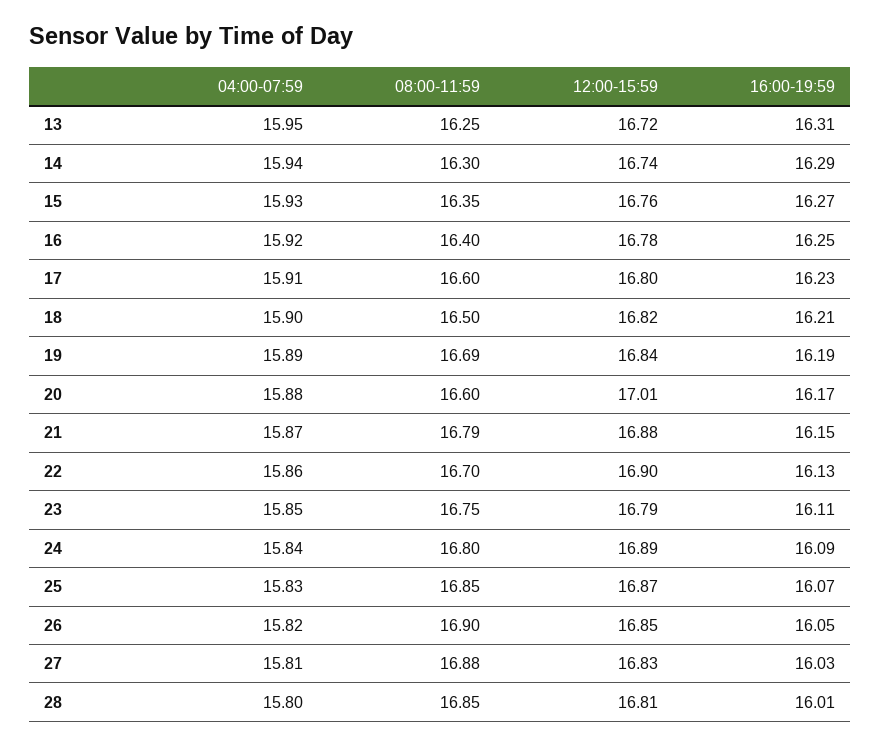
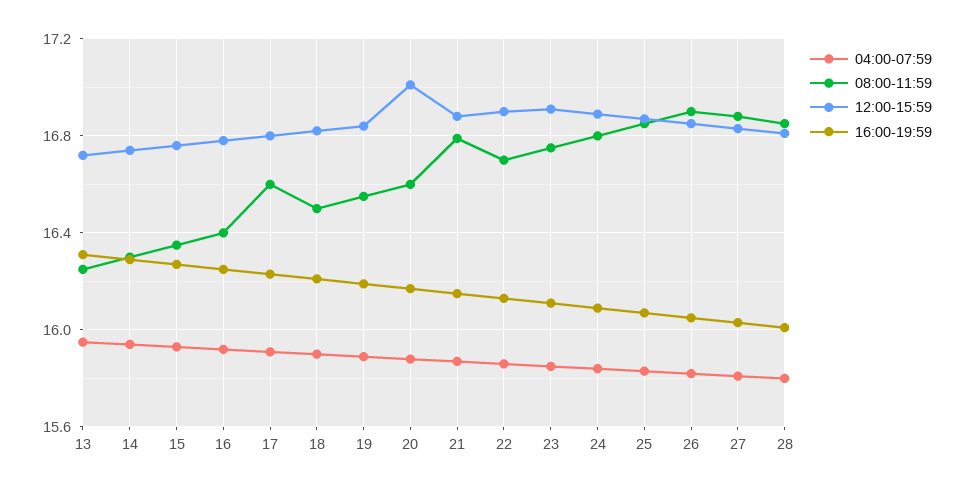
  {
    "04:00-07:59": {
      "13": 15.95,
      "14": 15.94,
      "15": 15.93,
      "16": 15.92,
      "17": 15.91,
      "18": 15.9,
      "19": 15.89,
      "20": 15.88,
      "21": 15.87,
      "22": 15.86,
      "23": 15.85,
      "24": 15.84,
      "25": 15.83,
      "26": 15.82,
      "27": 15.81,
      "28": 15.8
    },
    "08:00-11:59": {
      "13": 16.25,
      "14": 16.3,
      "15": 16.35,
      "16": 16.4,
      "17": 16.6,
      "18": 16.5,
-     "19": 16.69,
+     "19": 16.55,
      "20": 16.6,
      "21": 16.79,
      "22": 16.7,
      "23": 16.75,
      "24": 16.8,
      "25": 16.85,
      "26": 16.9,
      "27": 16.88,
      "28": 16.85
    },
    "12:00-15:59": {
      "13": 16.72,
      "14": 16.74,
      "15": 16.76,
      "16": 16.78,
      "17": 16.8,
      "18": 16.82,
      "19": 16.84,
      "20": 17.01,
      "21": 16.88,
      "22": 16.9,
-     "23": 16.79,
+     "23": 16.9,
      "24": 16.89,
      "25": 16.87,
      "26": 16.85,
      "27": 16.83,
      "28": 16.81
    },
    "16:00-19:59": {
      "13": 16.31,
      "14": 16.29,
      "15": 16.27,
      "16": 16.25,
      "17": 16.23,
      "18": 16.21,
      "19": 16.19,
      "20": 16.17,
      "21": 16.15,
      "22": 16.13,
      "23": 16.11,
      "24": 16.09,
      "25": 16.07,
      "26": 16.05,
      "27": 16.03,
      "28": 16.01
    }
  }

